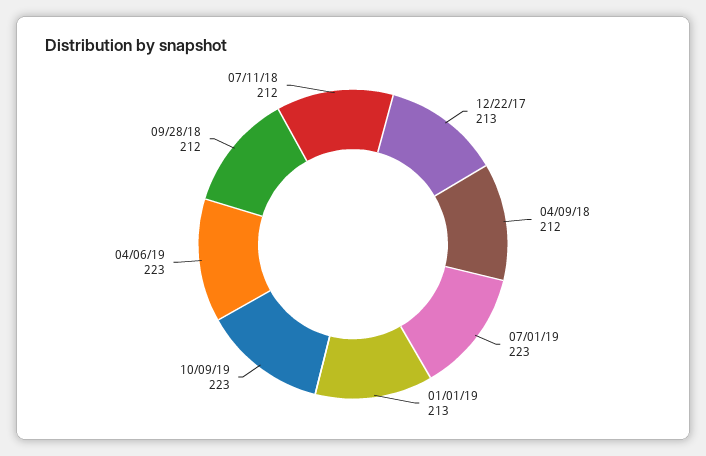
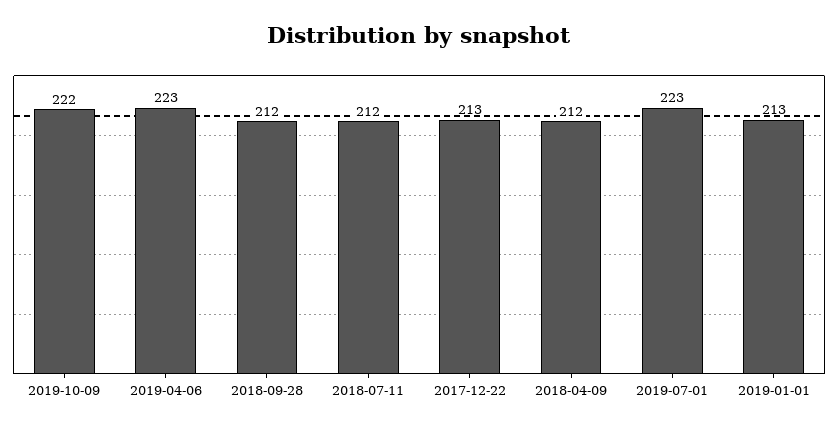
  {
    "12/22/17": 213,
    "04/09/18": 212,
    "07/01/19": 223,
    "01/01/19": 213,
-   "10/09/19": 223,
+   "10/09/19": 222,
    "04/06/19": 223,
    "09/28/18": 212,
    "07/11/18": 212
  }

